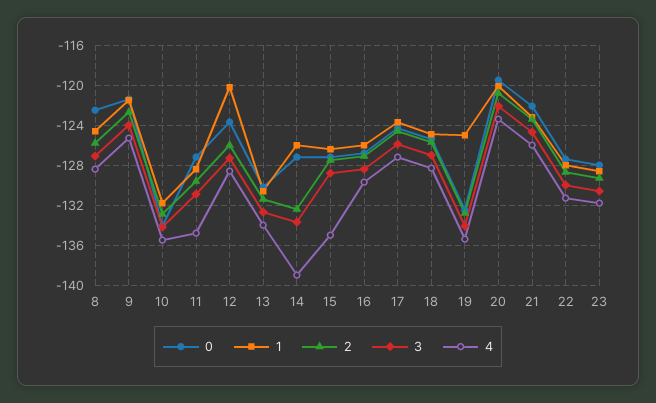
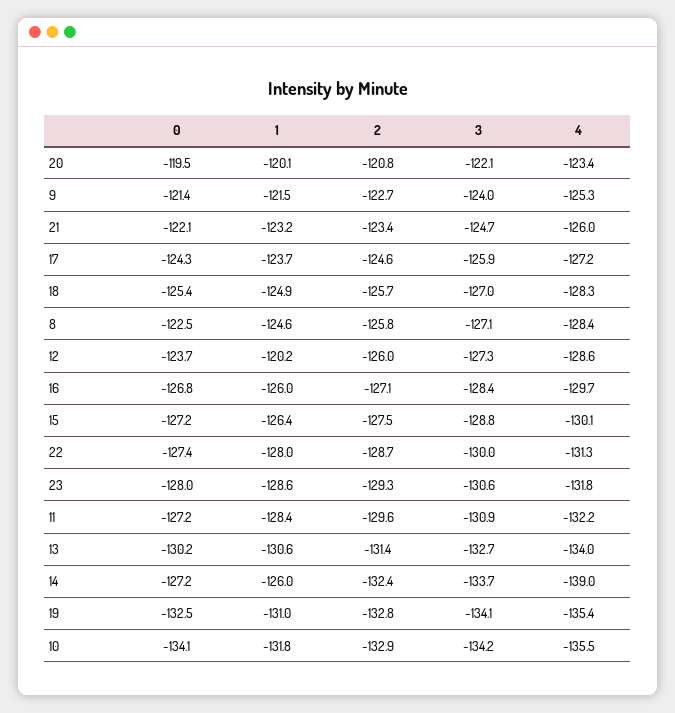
  {
    "0": {
      "8": -122.5,
      "9": -121.4,
      "10": -134.1,
      "11": -127.2,
      "12": -123.7,
      "13": -130.2,
      "14": -127.2,
      "15": -127.2,
      "16": -126.8,
      "17": -124.3,
      "18": -125.4,
      "19": -132.5,
      "20": -119.5,
      "21": -122.1,
      "22": -127.4,
      "23": -128
    },
    "1": {
      "8": -124.6,
      "9": -121.5,
      "10": -131.8,
      "11": -128.4,
      "12": -120.2,
      "13": -130.6,
      "14": -126,
      "15": -126.4,
      "16": -126,
      "17": -123.7,
      "18": -124.9,
-     "19": -125,
+     "19": -131,
      "20": -120.1,
      "21": -123.2,
      "22": -128,
      "23": -128.6
    },
    "2": {
      "8": -125.8,
      "9": -122.7,
      "10": -132.9,
      "11": -129.6,
      "12": -126,
      "13": -131.4,
      "14": -132.4,
      "15": -127.5,
      "16": -127.1,
      "17": -124.6,
      "18": -125.7,
      "19": -132.8,
      "20": -120.8,
      "21": -123.4,
      "22": -128.7,
      "23": -129.3
    },
    "3": {
      "8": -127.1,
      "9": -124,
      "10": -134.2,
      "11": -130.9,
      "12": -127.3,
      "13": -132.7,
      "14": -133.7,
      "15": -128.8,
      "16": -128.4,
      "17": -125.9,
      "18": -127,
      "19": -134.1,
      "20": -122.1,
      "21": -124.7,
      "22": -130,
      "23": -130.6
    },
    "4": {
      "8": -128.4,
      "9": -125.3,
      "10": -135.5,
-     "11": -135,
+     "11": -132.2,
      "12": -128.6,
      "13": -134,
      "14": -139,
-     "15": -135,
+     "15": -130.1,
      "16": -129.7,
      "17": -127.2,
      "18": -128.3,
      "19": -135.4,
      "20": -123.4,
      "21": -126,
      "22": -131.3,
      "23": -131.8
    }
  }

